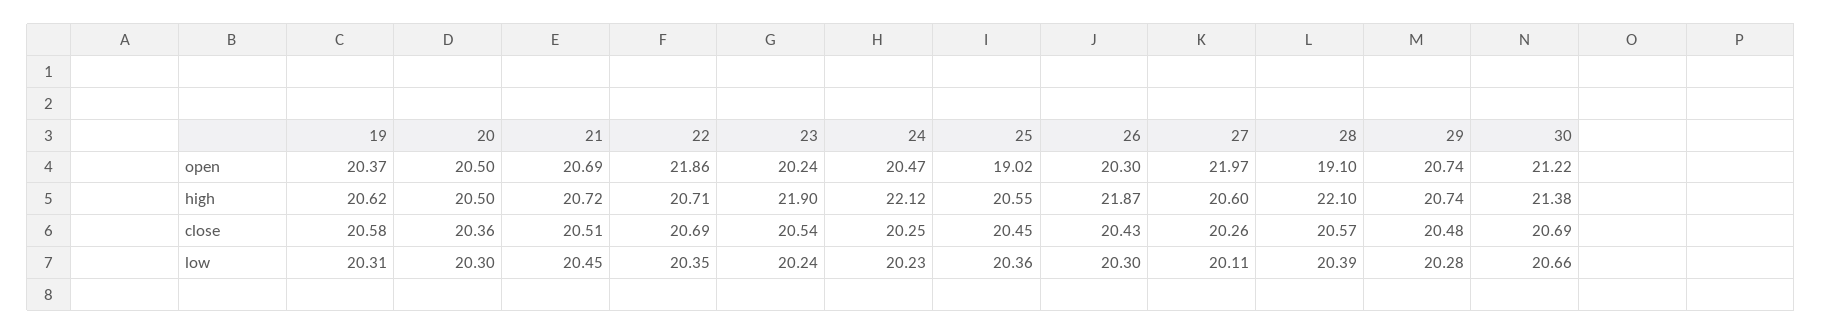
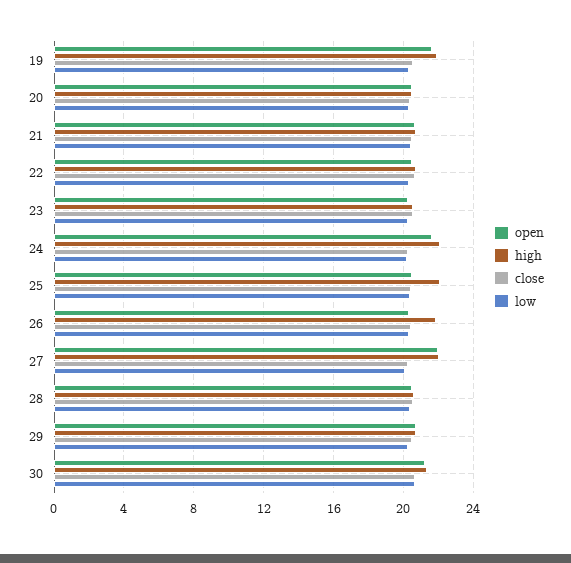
  {
    "open": {
-     "19": 20.37,
+     "19": 21.5,
      "20": 20.5,
      "21": 20.69,
-     "22": 21.86,
+     "22": 20.5,
      "23": 20.24,
-     "24": 20.47,
+     "24": 21.5,
-     "25": 19.02,
+     "25": 20.5,
      "26": 20.3,
      "27": 21.97,
-     "28": 19.1,
+     "28": 20.5,
      "29": 20.74,
      "30": 21.22
    },
    "high": {
-     "19": 20.62,
+     "19": 22,
      "20": 20.5,
      "21": 20.72,
      "22": 20.71,
-     "23": 21.9,
+     "23": 20.5,
      "24": 22.12,
-     "25": 20.55,
+     "25": 22,
      "26": 21.87,
-     "27": 20.6,
+     "27": 22,
-     "28": 22.1,
+     "28": 20.5,
      "29": 20.74,
      "30": 21.38
    },
    "close": {
      "19": 20.58,
      "20": 20.36,
      "21": 20.51,
      "22": 20.69,
      "23": 20.54,
      "24": 20.25,
      "25": 20.45,
      "26": 20.43,
      "27": 20.26,
      "28": 20.57,
      "29": 20.48,
      "30": 20.69
    },
    "low": {
      "19": 20.31,
      "20": 20.3,
      "21": 20.45,
      "22": 20.35,
      "23": 20.24,
      "24": 20.23,
      "25": 20.36,
      "26": 20.3,
      "27": 20.11,
      "28": 20.39,
      "29": 20.28,
      "30": 20.66
    }
  }

